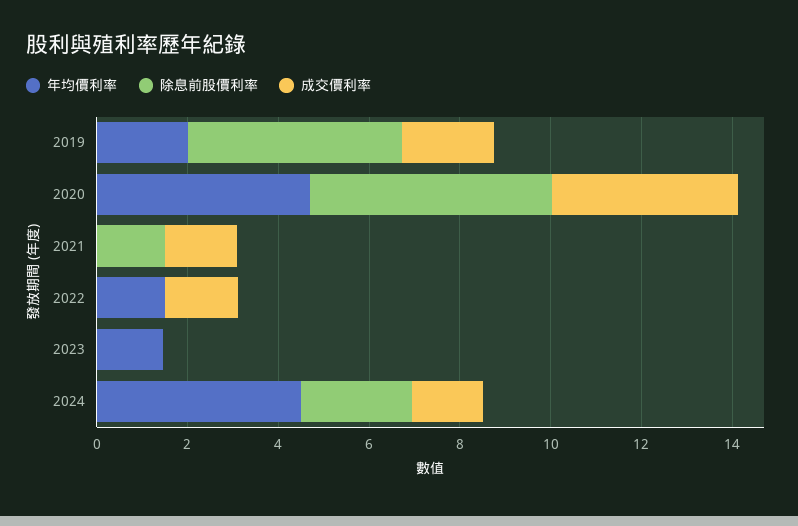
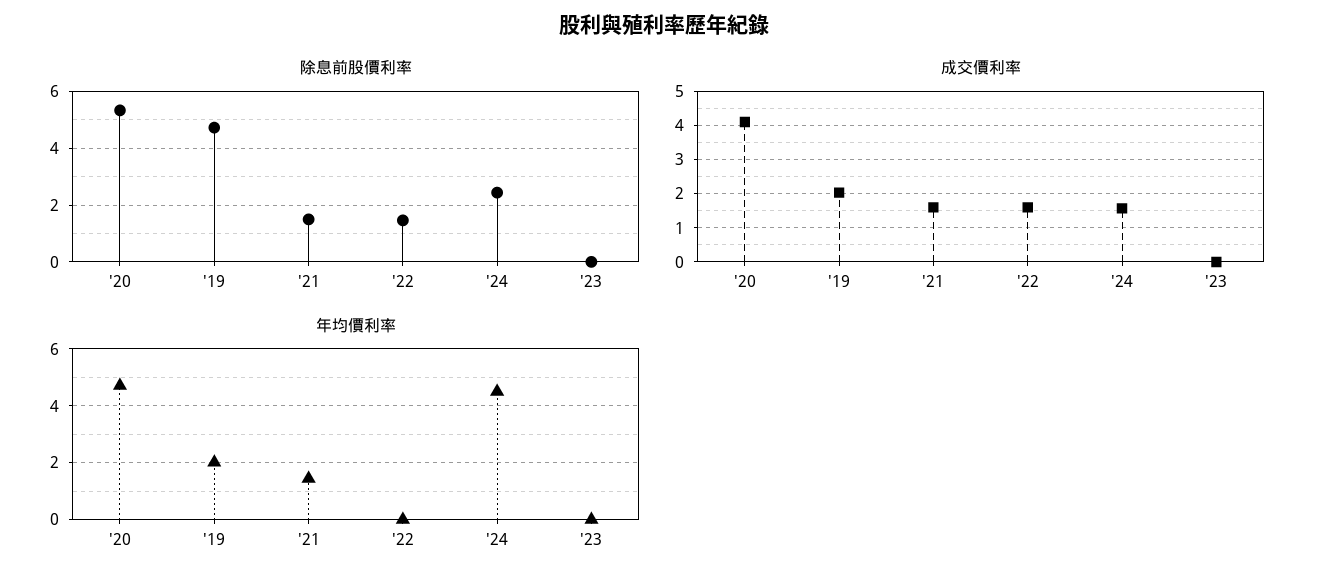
  {
    "年均價利率": {
      "2019": 2,
      "2020": 4.75,
-     "2021": 0,
+     "2021": 1.5,
-     "2022": 1.5,
+     "2022": 0,
-     "2023": 1.5,
+     "2023": 0,
      "2024": 4.5
    },
    "除息前股價利率": {
      "2019": 4.75,
      "2020": 5.25,
      "2021": 1.5,
-     "2022": 0,
+     "2022": 1.5,
      "2023": 0,
      "2024": 2.5
    },
    "成交價利率": {
      "2019": 2,
      "2020": 4.2,
      "2021": 1.6,
      "2022": 1.6,
      "2023": 0,
      "2024": 1.6
    }
  }

